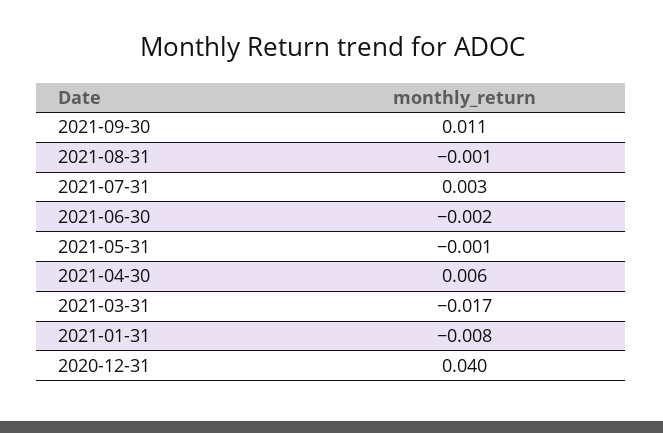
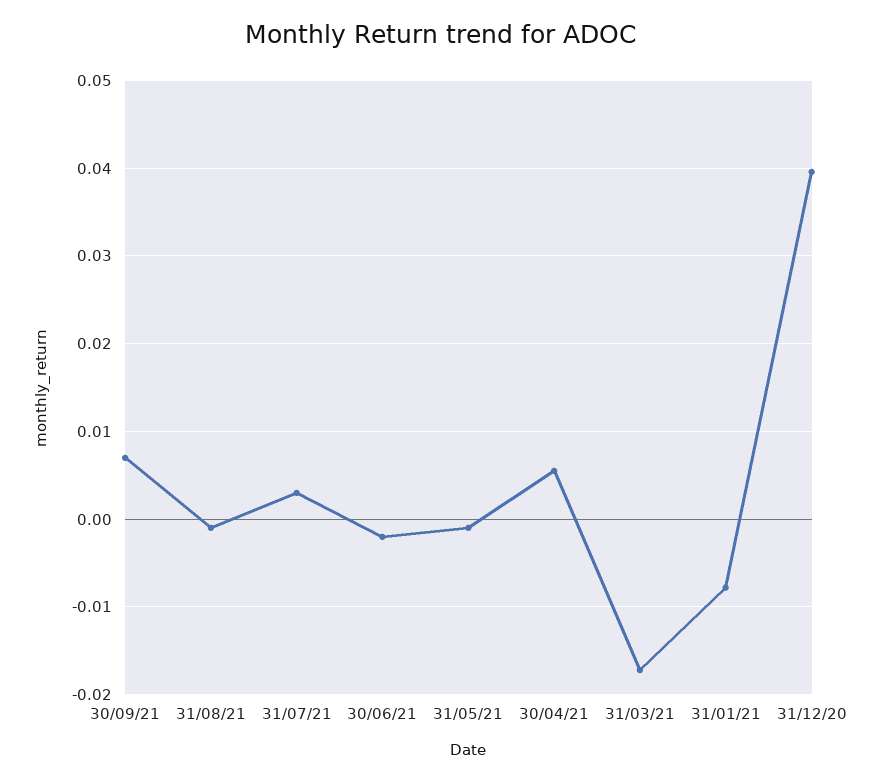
  {
-   "2021-09-30": 0.011,
+   "2021-09-30": 0.007,
    "2021-08-31": -0.001,
    "2021-07-31": 0.003,
    "2021-06-30": -0.002,
    "2021-05-31": -0.001,
    "2021-04-30": 0.006,
    "2021-03-31": -0.017,
    "2021-01-31": -0.008,
    "2020-12-31": 0.04
  }

